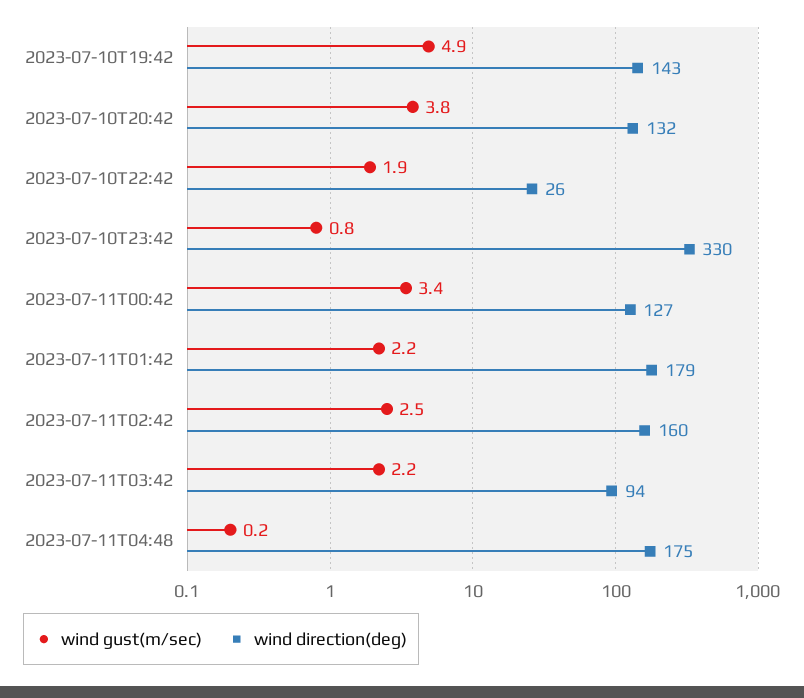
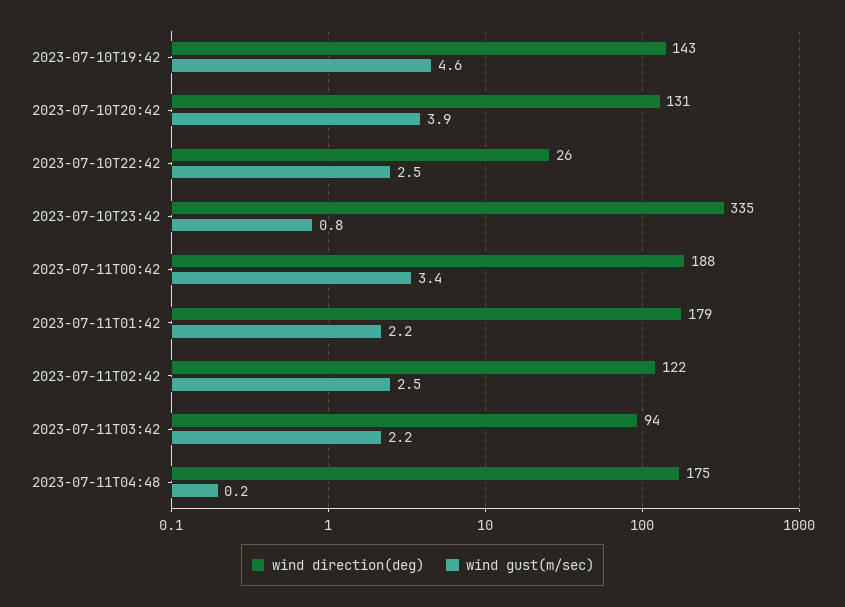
  {
    "wind gust(m/sec)": {
-     "2023-07-10T19:42": 4.9,
+     "2023-07-10T19:42": 4.6,
-     "2023-07-10T20:42": 3.8,
+     "2023-07-10T20:42": 3.9,
-     "2023-07-10T22:42": 1.9,
+     "2023-07-10T22:42": 2.5,
      "2023-07-10T23:42": 0.8,
      "2023-07-11T00:42": 3.4,
      "2023-07-11T01:42": 2.2,
      "2023-07-11T02:42": 2.5,
      "2023-07-11T03:42": 2.2,
      "2023-07-11T04:48": 0.2
    },
    "wind direction(deg)": {
      "2023-07-10T19:42": 143,
-     "2023-07-10T20:42": 132,
+     "2023-07-10T20:42": 131,
      "2023-07-10T22:42": 26,
-     "2023-07-10T23:42": 330,
+     "2023-07-10T23:42": 335,
-     "2023-07-11T00:42": 127,
+     "2023-07-11T00:42": 188,
      "2023-07-11T01:42": 179,
-     "2023-07-11T02:42": 160,
+     "2023-07-11T02:42": 122,
      "2023-07-11T03:42": 94,
      "2023-07-11T04:48": 175
    }
  }

